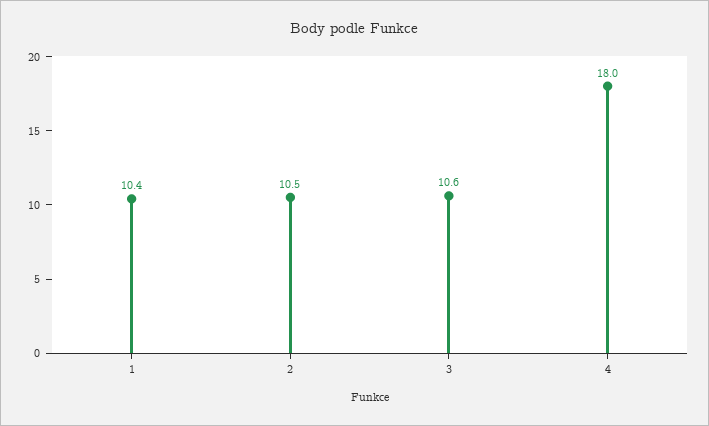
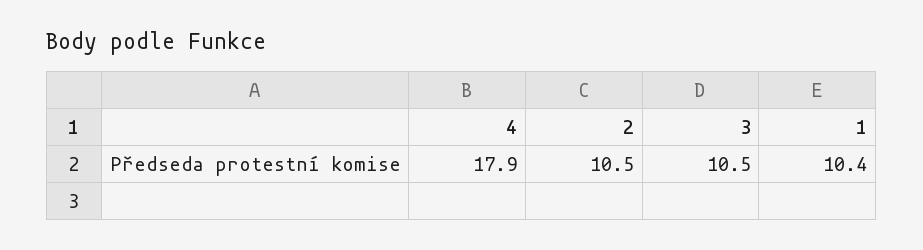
  {
    "1": 10.4,
    "2": 10.5,
-   "3": 10.6,
+   "3": 10.5,
-   "4": 18
+   "4": 17.9
  }

